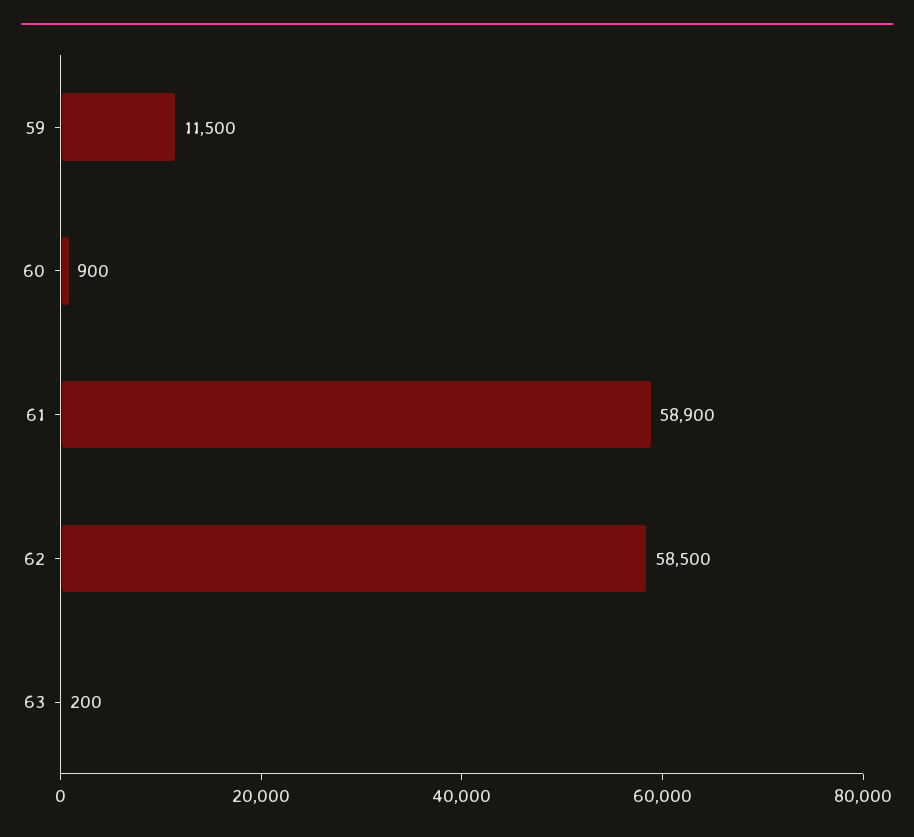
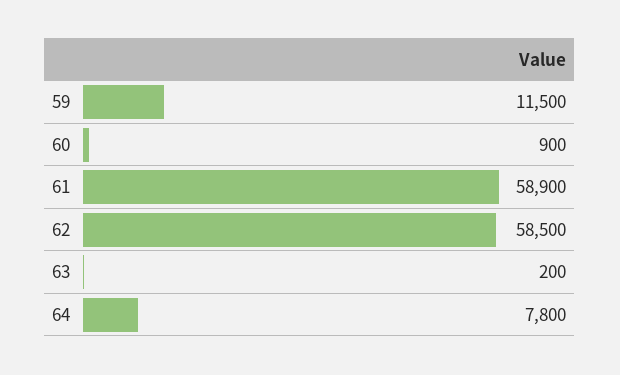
  {
    "59": 11500,
    "60": 900,
    "61": 58900,
    "62": 58500,
-   "63": 200
+   "63": 200,
+   "64": 7800
  }

